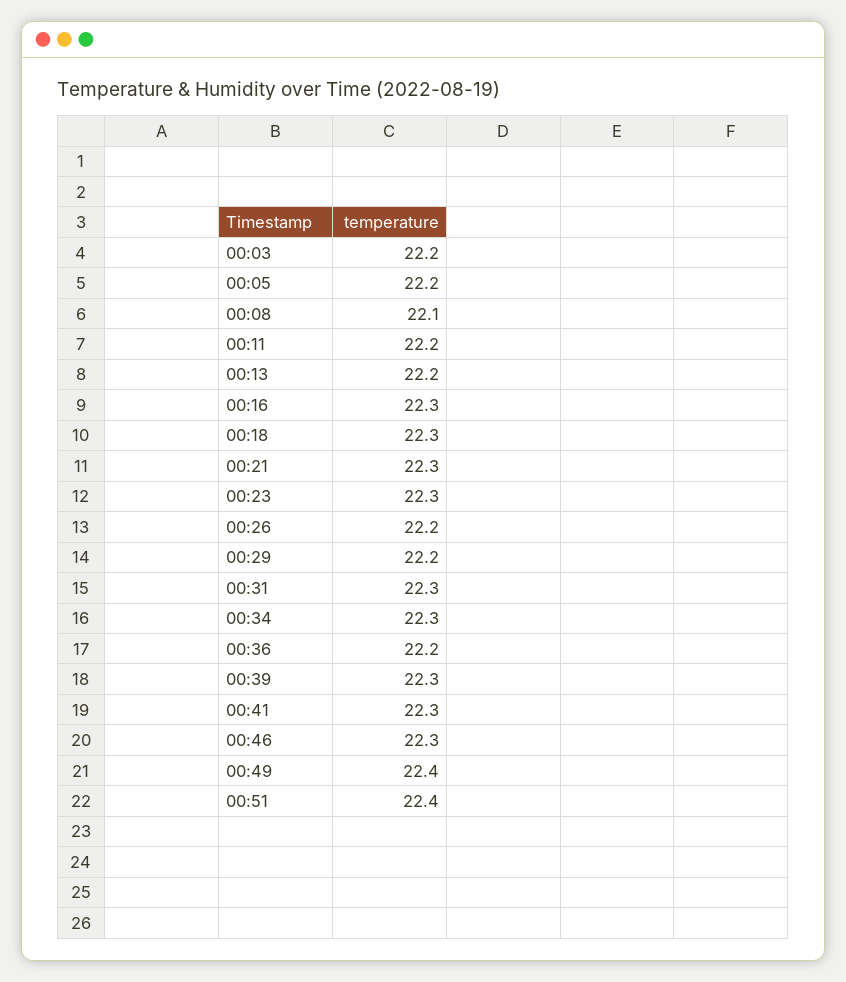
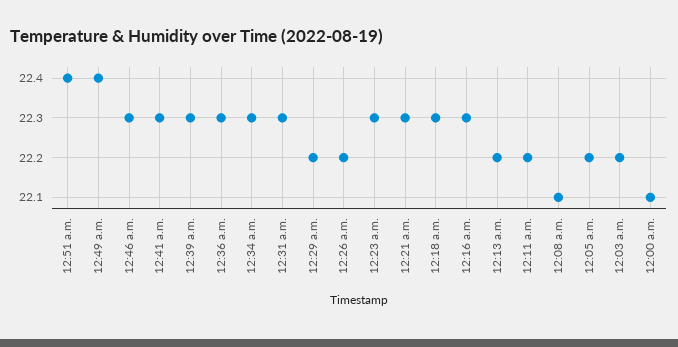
  {
    "00:03": 22.2,
    "00:05": 22.2,
    "00:08": 22.1,
    "00:11": 22.2,
    "00:13": 22.2,
    "00:16": 22.3,
    "00:18": 22.3,
    "00:21": 22.3,
    "00:23": 22.3,
    "00:26": 22.2,
    "00:29": 22.2,
    "00:31": 22.3,
    "00:34": 22.3,
-   "00:36": 22.2,
+   "00:36": 22.3,
    "00:39": 22.3,
    "00:41": 22.3,
    "00:46": 22.3,
    "00:49": 22.4,
-   "00:51": 22.4
+   "00:51": 22.4,
+   "12:00 a.m.": 22.1
  }

